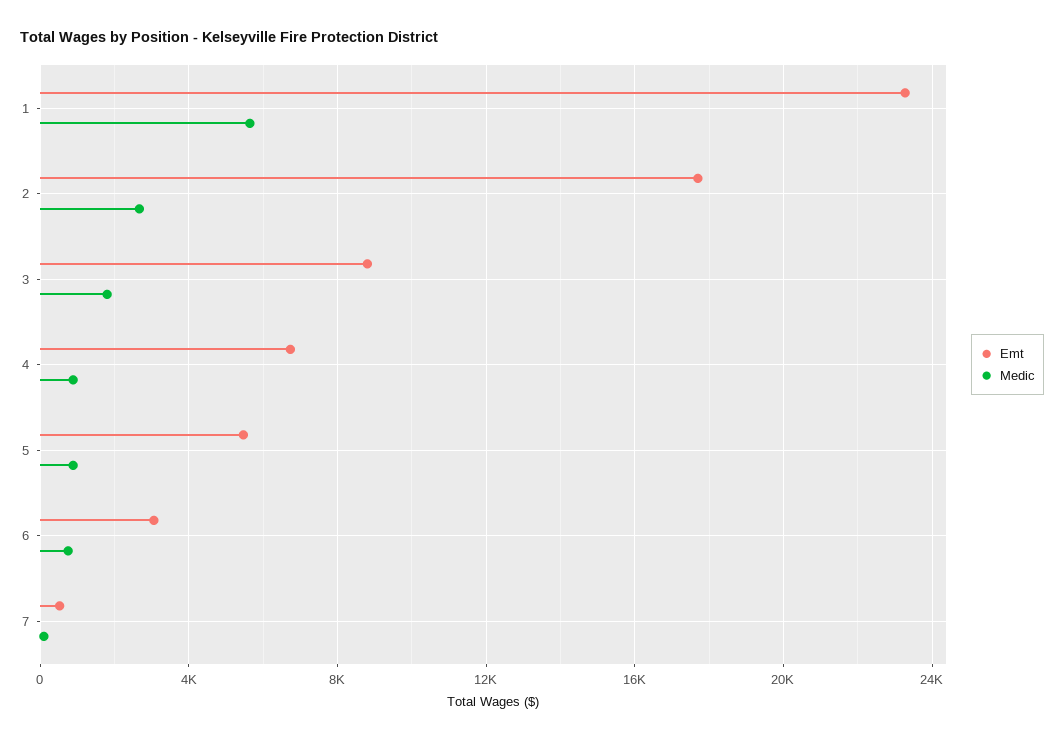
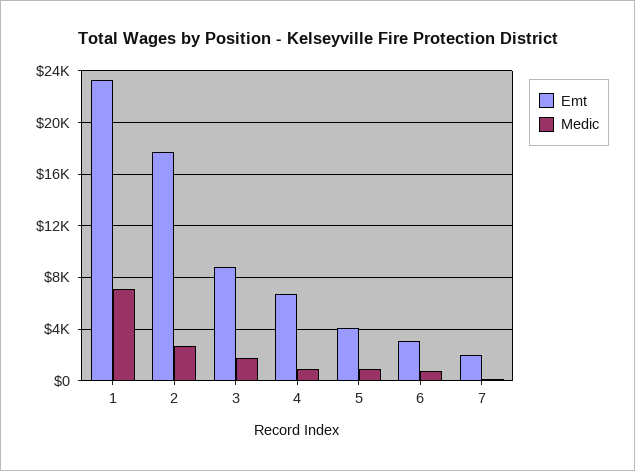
  {
    "Emt": {
      "1": 23500,
      "2": 17500,
      "3": 9000,
      "4": 6500,
-     "5": 5500,
+     "5": 4000,
      "6": 3000,
-     "7": 500
+     "7": 2000
    },
    "Medic": {
-     "1": 5500,
+     "1": 7000,
      "2": 2500,
      "3": 2000,
      "4": 1000,
      "5": 1000,
      "6": 1000,
      "7": 0
    }
  }

